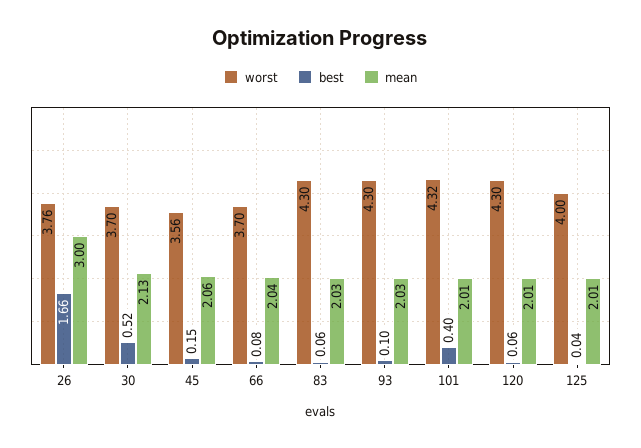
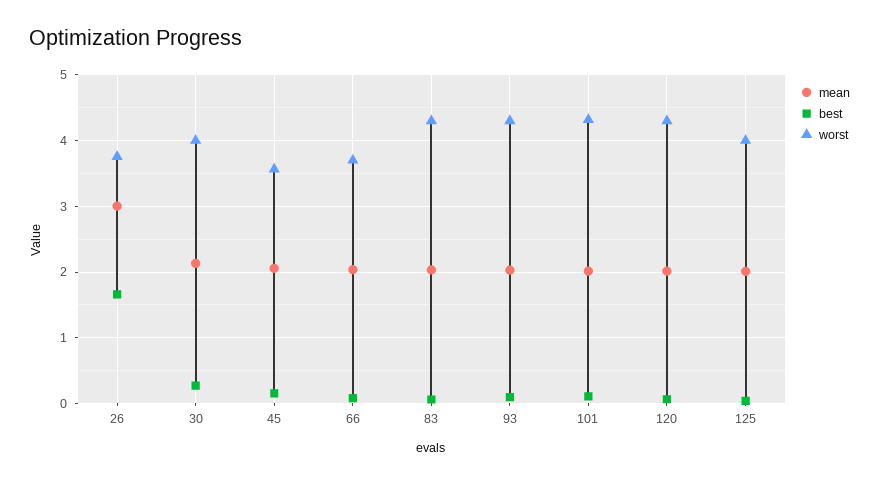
  {
    "worst": {
      "26": 3.76,
-     "30": 3.7,
+     "30": 4,
      "45": 3.56,
      "66": 3.7,
      "83": 4.3,
      "93": 4.3,
      "101": 4.32,
      "120": 4.3,
      "125": 4
    },
    "best": {
      "26": 1.66,
-     "30": 0.52,
+     "30": 0.3,
      "45": 0.15,
      "66": 0.08,
      "83": 0.06,
      "93": 0.1,
-     "101": 0.4,
+     "101": 0.1,
      "120": 0.06,
      "125": 0.04
    },
    "mean": {
      "26": 3,
      "30": 2.13,
      "45": 2.06,
      "66": 2.04,
      "83": 2.03,
      "93": 2.03,
      "101": 2.01,
      "120": 2.01,
      "125": 2.01
    }
  }

